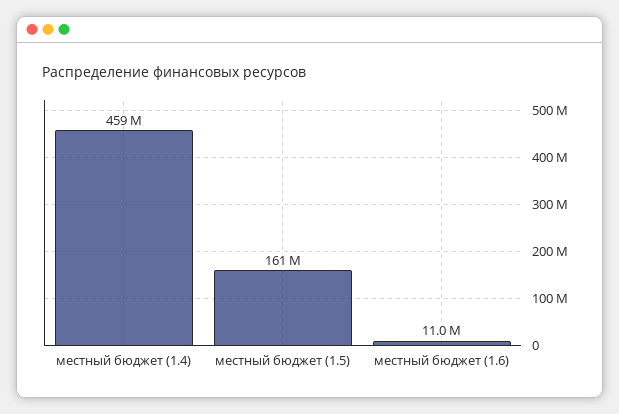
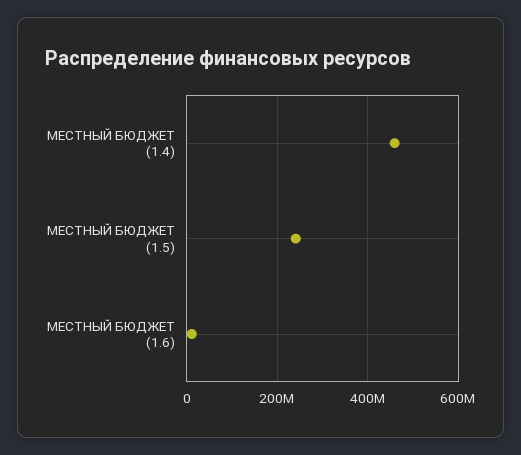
  {
    "местный бюджет (1.4)": 459000000,
-   "местный бюджет (1.5)": 161000000,
+   "местный бюджет (1.5)": 240000000,
    "местный бюджет (1.6)": 11000000
  }

